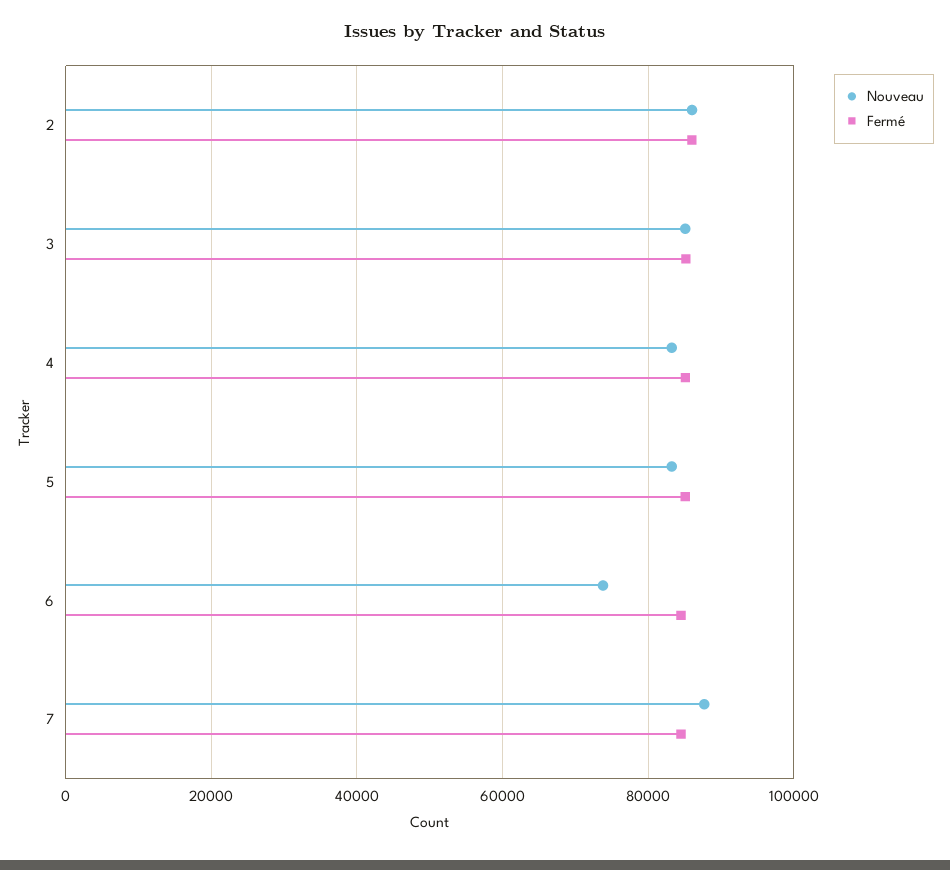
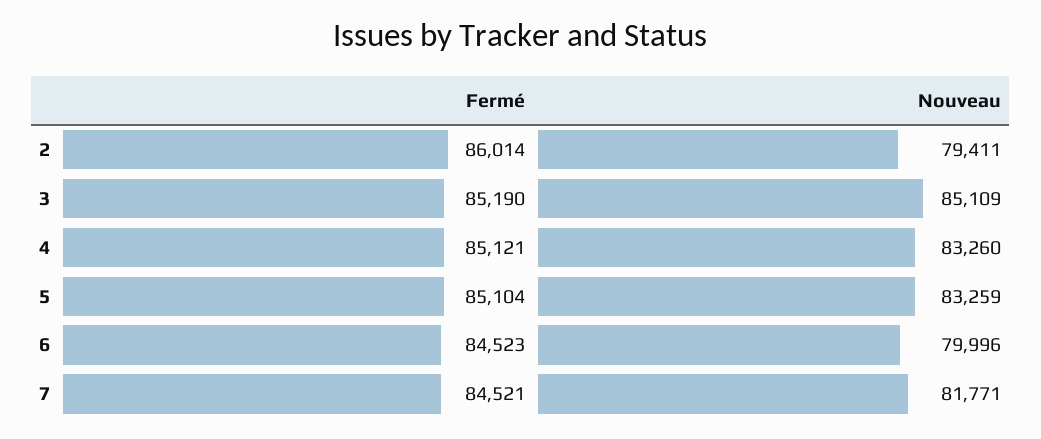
  {
    "Nouveau": {
-     "2": 86000,
+     "2": 79411,
      "3": 85109,
      "4": 83260,
      "5": 83259,
-     "6": 74000,
+     "6": 79996,
-     "7": 88000
+     "7": 81771
    },
    "Fermé": {
      "2": 86014,
      "3": 85190,
      "4": 85121,
      "5": 85104,
      "6": 84523,
      "7": 84521
    }
  }

